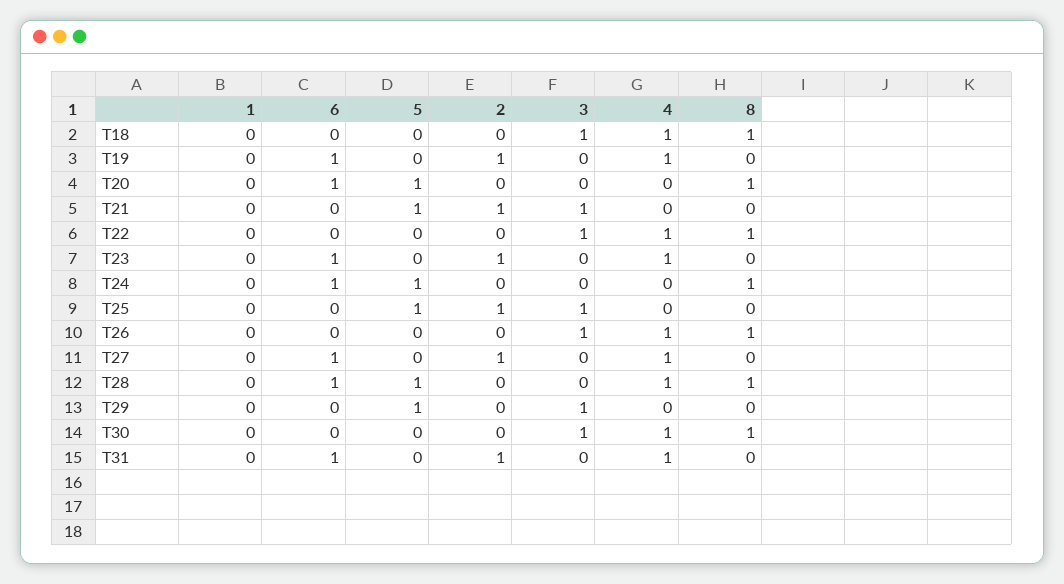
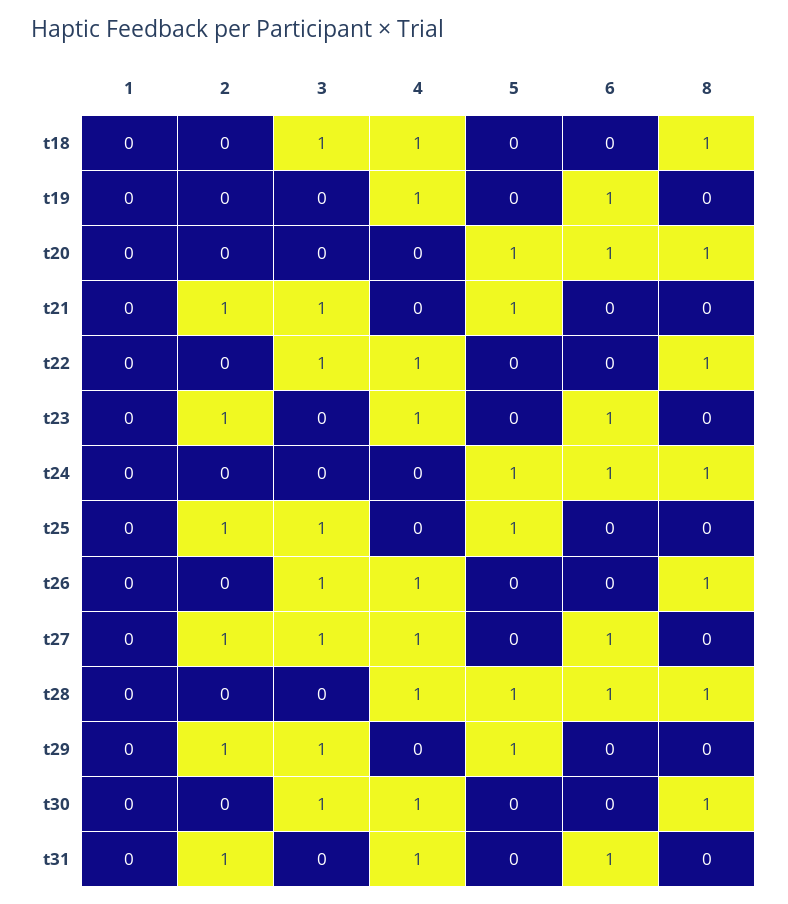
  {
    "1": {
      "T18": 0,
      "T19": 0,
      "T20": 0,
      "T21": 0,
      "T22": 0,
      "T23": 0,
      "T24": 0,
      "T25": 0,
      "T26": 0,
      "T27": 0,
      "T28": 0,
      "T29": 0,
      "T30": 0,
      "T31": 0
    },
    "6": {
      "T18": 0,
      "T19": 1,
      "T20": 1,
      "T21": 0,
      "T22": 0,
      "T23": 1,
      "T24": 1,
      "T25": 0,
      "T26": 0,
      "T27": 1,
      "T28": 1,
      "T29": 0,
      "T30": 0,
      "T31": 1
    },
    "5": {
      "T18": 0,
      "T19": 0,
      "T20": 1,
      "T21": 1,
      "T22": 0,
      "T23": 0,
      "T24": 1,
      "T25": 1,
      "T26": 0,
      "T27": 0,
      "T28": 1,
      "T29": 1,
      "T30": 0,
      "T31": 0
    },
    "2": {
      "T18": 0,
-     "T19": 1,
+     "T19": 0,
      "T20": 0,
      "T21": 1,
      "T22": 0,
      "T23": 1,
      "T24": 0,
      "T25": 1,
      "T26": 0,
      "T27": 1,
      "T28": 0,
-     "T29": 0,
+     "T29": 1,
      "T30": 0,
      "T31": 1
    },
    "3": {
      "T18": 1,
      "T19": 0,
      "T20": 0,
      "T21": 1,
      "T22": 1,
      "T23": 0,
      "T24": 0,
      "T25": 1,
      "T26": 1,
-     "T27": 0,
+     "T27": 1,
      "T28": 0,
      "T29": 1,
      "T30": 1,
      "T31": 0
    },
    "4": {
      "T18": 1,
      "T19": 1,
      "T20": 0,
      "T21": 0,
      "T22": 1,
      "T23": 1,
      "T24": 0,
      "T25": 0,
      "T26": 1,
      "T27": 1,
      "T28": 1,
      "T29": 0,
      "T30": 1,
      "T31": 1
    },
    "8": {
      "T18": 1,
      "T19": 0,
      "T20": 1,
      "T21": 0,
      "T22": 1,
      "T23": 0,
      "T24": 1,
      "T25": 0,
      "T26": 1,
      "T27": 0,
      "T28": 1,
      "T29": 0,
      "T30": 1,
      "T31": 0
    }
  }

